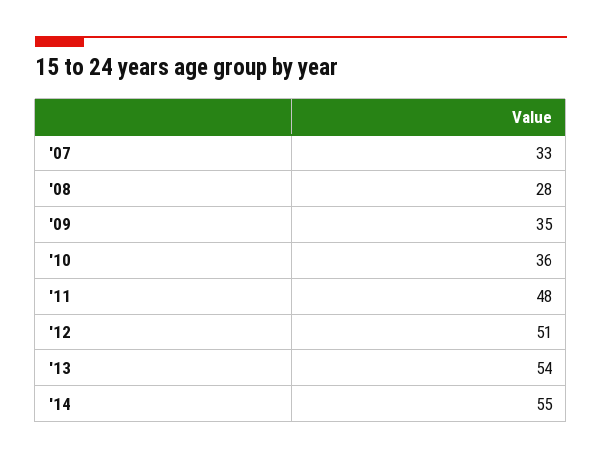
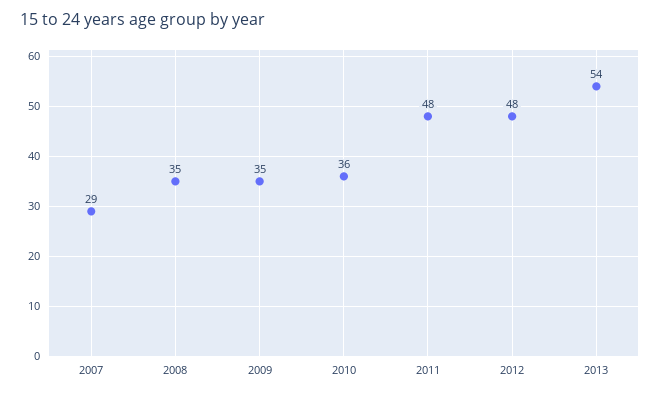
  {
-   "'07": 33,
+   "'07": 29,
-   "'08": 28,
+   "'08": 35,
    "'09": 35,
    "'10": 36,
    "'11": 48,
-   "'12": 51,
+   "'12": 48,
-   "'13": 54,
+   "'13": 54
-   "'14": 55
  }

